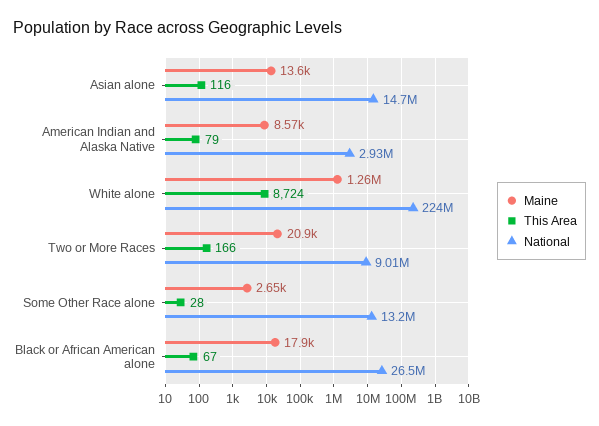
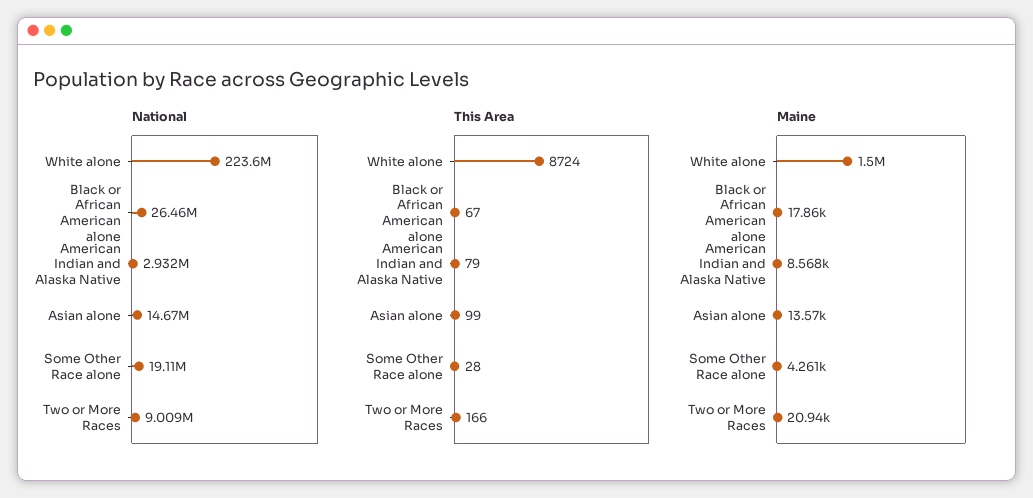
  {
    "Maine": {
      "Asian alone": 13570,
      "American Indian and Alaska Native": 8568,
-     "White alone": 1260000,
+     "White alone": 1500000,
      "Two or More Races": 20940,
-     "Some Other Race alone": 2650,
+     "Some Other Race alone": 4261,
      "Black or African American alone": 17860
    },
    "This Area": {
-     "Asian alone": 116,
+     "Asian alone": 99,
      "American Indian and Alaska Native": 79,
      "White alone": 8724,
      "Two or More Races": 166,
      "Some Other Race alone": 28,
      "Black or African American alone": 67
    },
    "National": {
      "Asian alone": 14670000,
      "American Indian and Alaska Native": 2932000,
      "White alone": 223600000,
      "Two or More Races": 9009000,
-     "Some Other Race alone": 13200000,
+     "Some Other Race alone": 19110000,
      "Black or African American alone": 26460000
    }
  }

